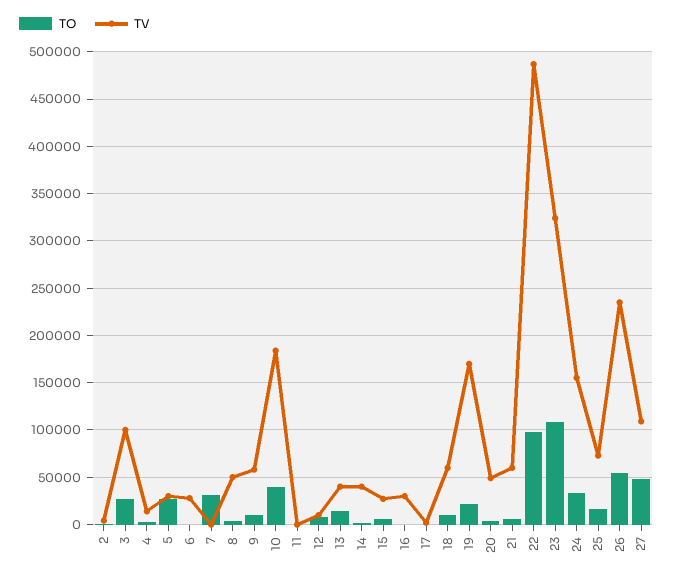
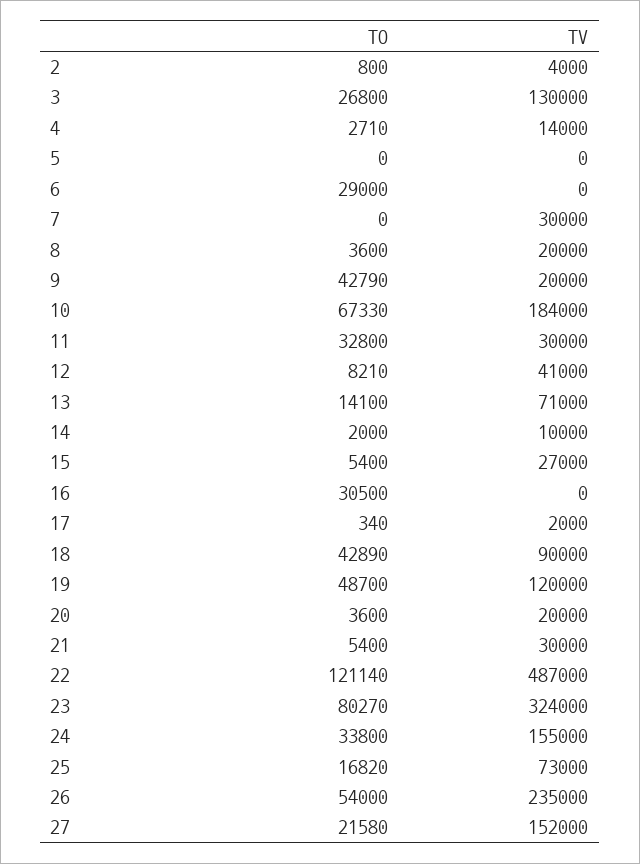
  {
    "TO": {
      "2": 800,
      "3": 26800,
      "4": 2710,
-     "5": 30000,
+     "5": 0,
-     "6": 0,
+     "6": 29000,
-     "7": 30000,
+     "7": 0,
      "8": 3600,
-     "9": 10000,
+     "9": 42790,
-     "10": 40000,
+     "10": 67330,
-     "11": 0,
+     "11": 32800,
      "12": 8210,
      "13": 14100,
      "14": 2000,
      "15": 5400,
-     "16": 0,
+     "16": 30500,
      "17": 340,
-     "18": 10000,
+     "18": 42890,
-     "19": 20000,
+     "19": 48700,
      "20": 3600,
      "21": 5400,
-     "22": 100000,
+     "22": 121140,
-     "23": 110000,
+     "23": 80270,
      "24": 33800,
      "25": 16820,
      "26": 54000,
-     "27": 50000
+     "27": 21580
    },
    "TV": {
      "2": 4000,
-     "3": 100000,
+     "3": 130000,
      "4": 14000,
-     "5": 30000,
+     "5": 0,
-     "6": 30000,
+     "6": 0,
-     "7": 0,
+     "7": 30000,
-     "8": 50000,
+     "8": 20000,
-     "9": 60000,
+     "9": 20000,
      "10": 184000,
-     "11": 0,
+     "11": 30000,
-     "12": 10000,
+     "12": 41000,
-     "13": 40000,
+     "13": 71000,
-     "14": 40000,
+     "14": 10000,
      "15": 27000,
-     "16": 30000,
+     "16": 0,
      "17": 2000,
-     "18": 60000,
+     "18": 90000,
-     "19": 170000,
+     "19": 120000,
-     "20": 50000,
+     "20": 20000,
-     "21": 60000,
+     "21": 30000,
      "22": 487000,
      "23": 324000,
      "24": 155000,
      "25": 73000,
      "26": 235000,
-     "27": 110000
+     "27": 152000
    }
  }

